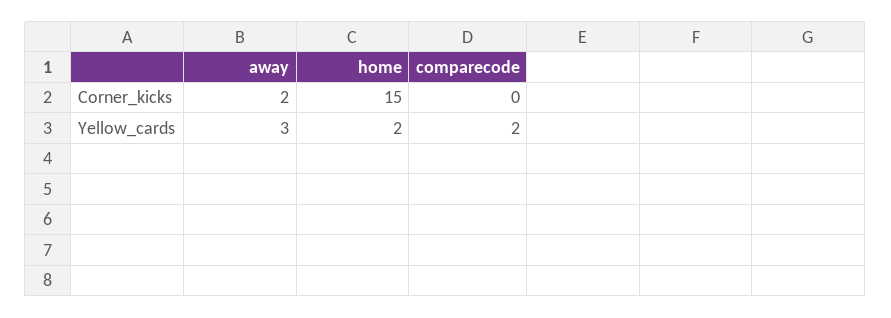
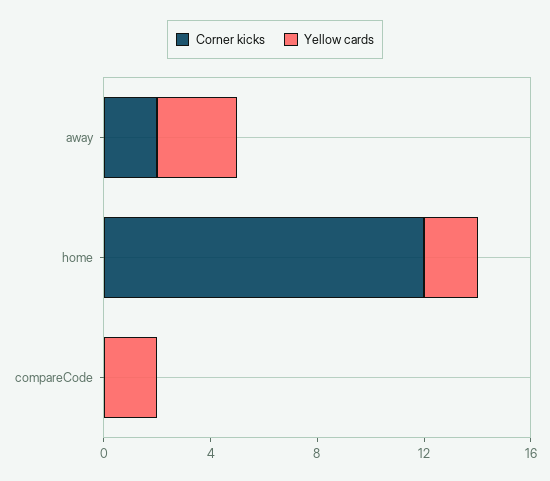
  {
    "Corner_kicks": {
      "away": 2,
-     "home": 15,
+     "home": 12,
      "comparecode": 0
    },
    "Yellow_cards": {
      "away": 3,
      "home": 2,
      "comparecode": 2
    }
  }

